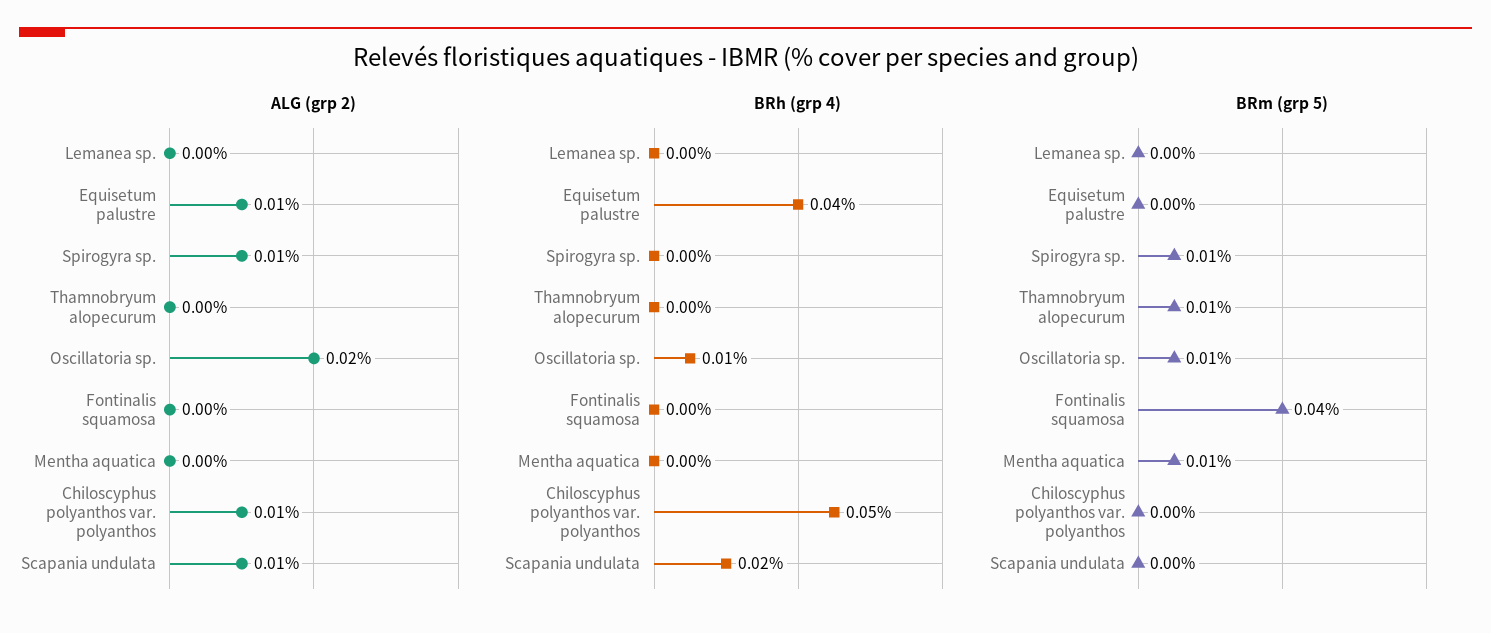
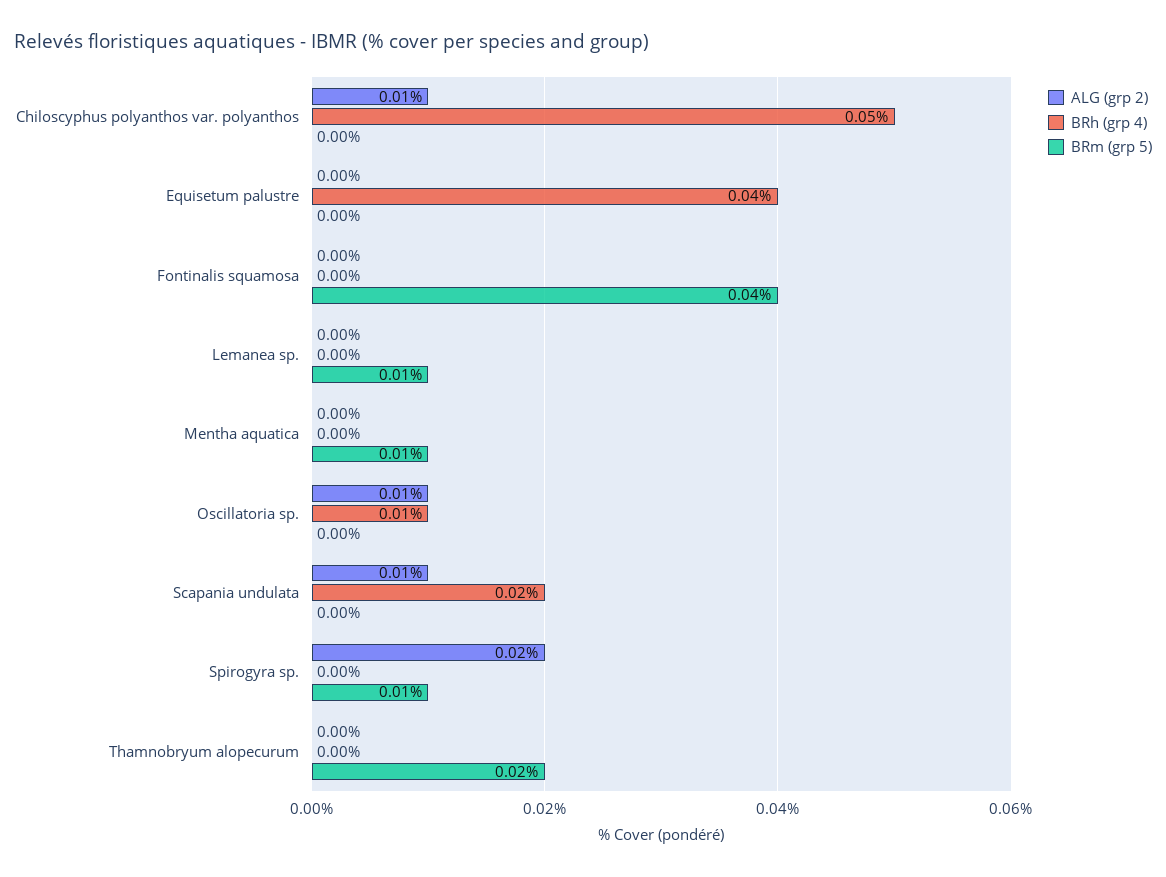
  {
    "ALG (grp 2)": {
      "Lemanea sp.": 0,
-     "Equisetum palustre": 0.01,
+     "Equisetum palustre": 0,
-     "Spirogyra sp.": 0.01,
+     "Spirogyra sp.": 0.02,
      "Thamnobryum alopecurum": 0,
-     "Oscillatoria sp.": 0.02,
+     "Oscillatoria sp.": 0.01,
      "Fontinalis squamosa": 0,
      "Mentha aquatica": 0,
      "Chiloscyphus polyanthos var. polyanthos": 0.01,
      "Scapania undulata": 0.01
    },
    "BRh (grp 4)": {
      "Lemanea sp.": 0,
      "Equisetum palustre": 0.04,
      "Spirogyra sp.": 0,
      "Thamnobryum alopecurum": 0,
      "Oscillatoria sp.": 0.01,
      "Fontinalis squamosa": 0,
      "Mentha aquatica": 0,
      "Chiloscyphus polyanthos var. polyanthos": 0.05,
      "Scapania undulata": 0.02
    },
    "BRm (grp 5)": {
-     "Lemanea sp.": 0,
+     "Lemanea sp.": 0.01,
      "Equisetum palustre": 0,
      "Spirogyra sp.": 0.01,
-     "Thamnobryum alopecurum": 0.01,
+     "Thamnobryum alopecurum": 0.02,
-     "Oscillatoria sp.": 0.01,
+     "Oscillatoria sp.": 0,
      "Fontinalis squamosa": 0.04,
      "Mentha aquatica": 0.01,
      "Chiloscyphus polyanthos var. polyanthos": 0,
      "Scapania undulata": 0
    }
  }

